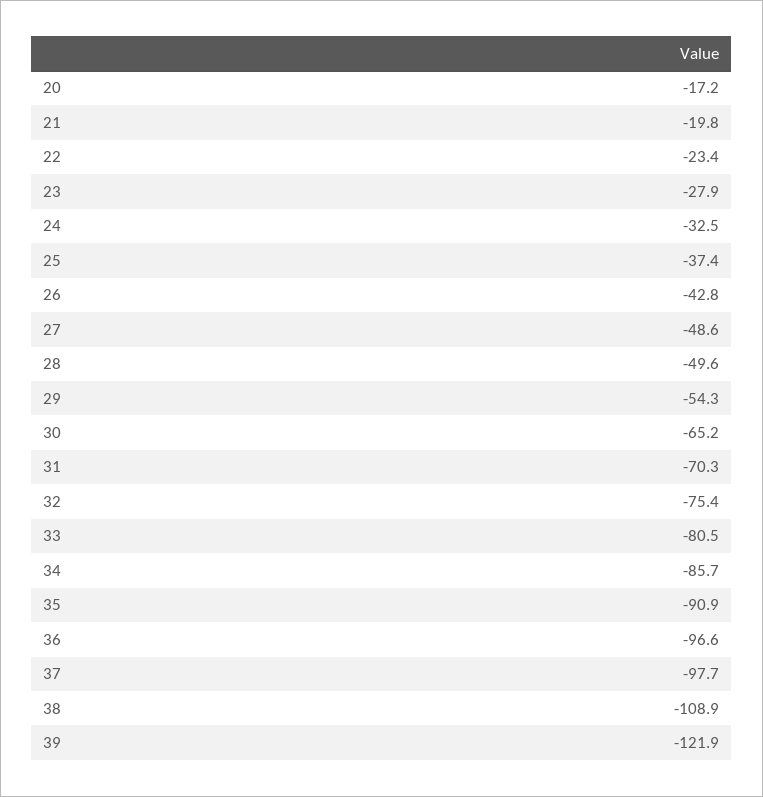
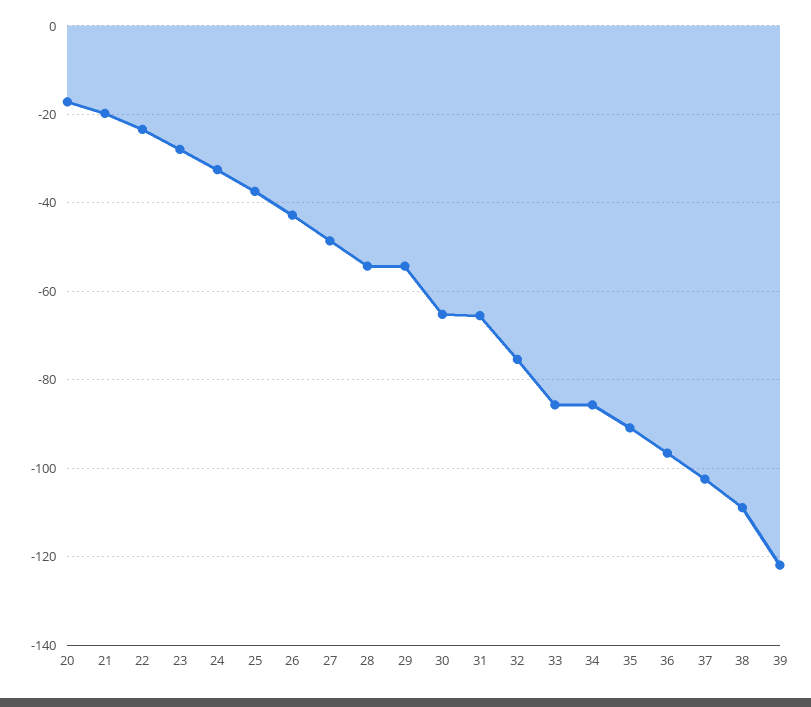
  {
    "20": -17.2,
    "21": -19.8,
    "22": -23.4,
    "23": -27.9,
    "24": -32.5,
    "25": -37.4,
    "26": -42.8,
    "27": -48.6,
-   "28": -49.6,
+   "28": -54,
    "29": -54.3,
    "30": -65.2,
-   "31": -70.3,
+   "31": -66,
    "32": -75.4,
-   "33": -80.5,
+   "33": -86,
    "34": -85.7,
    "35": -90.9,
    "36": -96.6,
-   "37": -97.7,
+   "37": -102,
    "38": -108.9,
    "39": -121.9
  }

